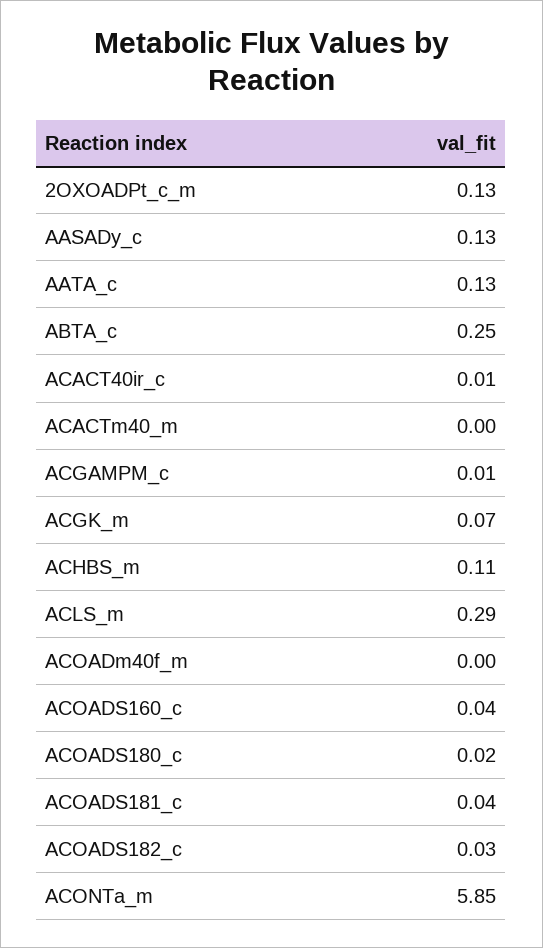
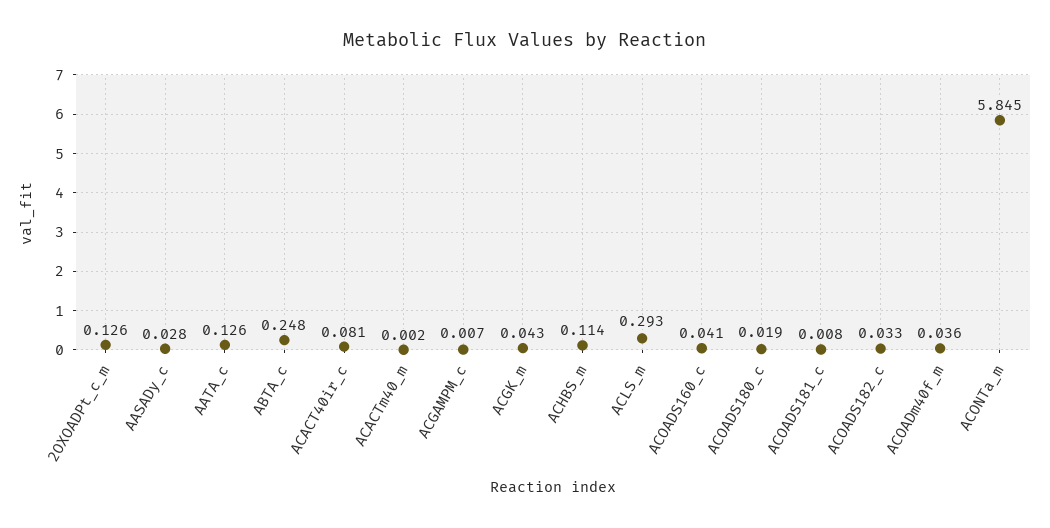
  {
    "2OXOADPt_c_m": 0.126,
-   "AASADy_c": 0.13,
+   "AASADy_c": 0.028,
    "AATA_c": 0.126,
    "ABTA_c": 0.248,
-   "ACACT40ir_c": 0.01,
+   "ACACT40ir_c": 0.081,
    "ACACTm40_m": 0.002,
    "ACGAMPM_c": 0.007,
-   "ACGK_m": 0.07,
+   "ACGK_m": 0.043,
    "ACHBS_m": 0.114,
    "ACLS_m": 0.293,
-   "ACOADm40f_m": 0,
+   "ACOADm40f_m": 0.036,
    "ACOADS160_c": 0.041,
    "ACOADS180_c": 0.019,
-   "ACOADS181_c": 0.04,
+   "ACOADS181_c": 0.008,
    "ACOADS182_c": 0.033,
    "ACONTa_m": 5.845
  }

